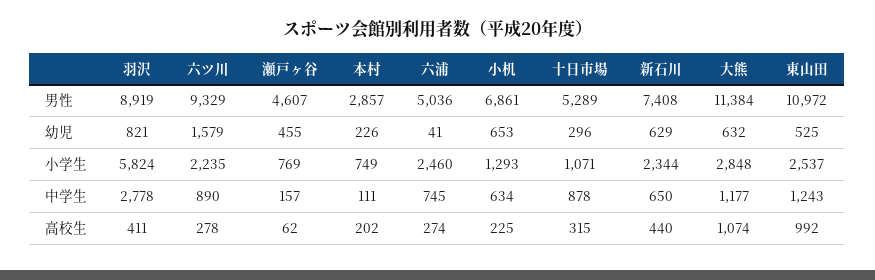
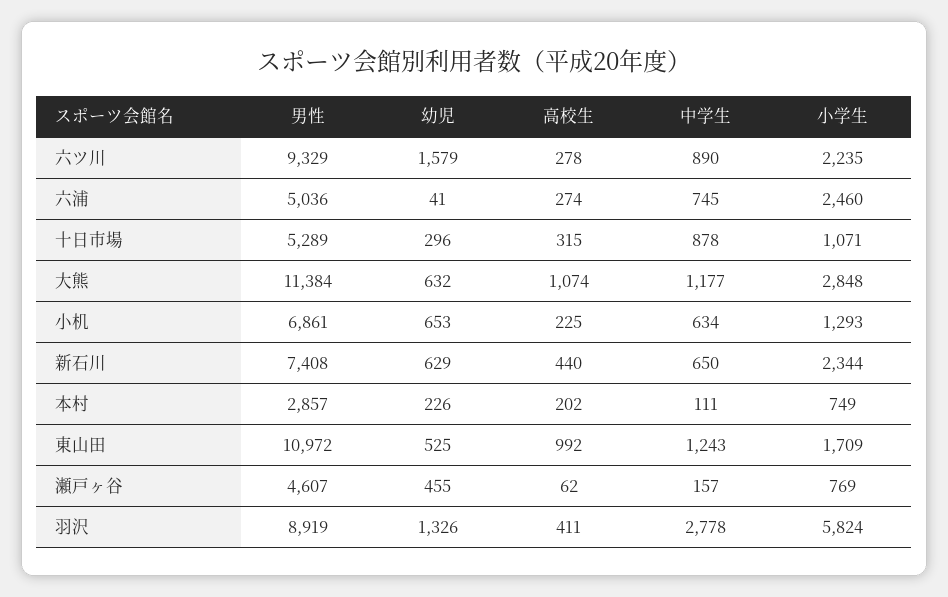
  {
    "羽沢": {
      "男性": 8919,
-     "幼児": 821,
+     "幼児": 1326,
      "小学生": 5824,
      "中学生": 2778,
      "高校生": 411
    },
    "六ツ川": {
      "男性": 9329,
      "幼児": 1579,
      "小学生": 2235,
      "中学生": 890,
      "高校生": 278
    },
    "瀬戸ヶ谷": {
      "男性": 4607,
      "幼児": 455,
      "小学生": 769,
      "中学生": 157,
      "高校生": 62
    },
    "本村": {
      "男性": 2857,
      "幼児": 226,
      "小学生": 749,
      "中学生": 111,
      "高校生": 202
    },
    "六浦": {
      "男性": 5036,
      "幼児": 41,
      "小学生": 2460,
      "中学生": 745,
      "高校生": 274
    },
    "小机": {
      "男性": 6861,
      "幼児": 653,
      "小学生": 1293,
      "中学生": 634,
      "高校生": 225
    },
    "十日市場": {
      "男性": 5289,
      "幼児": 296,
      "小学生": 1071,
      "中学生": 878,
      "高校生": 315
    },
    "新石川": {
      "男性": 7408,
      "幼児": 629,
      "小学生": 2344,
      "中学生": 650,
      "高校生": 440
    },
    "大熊": {
      "男性": 11384,
      "幼児": 632,
      "小学生": 2848,
      "中学生": 1177,
      "高校生": 1074
    },
    "東山田": {
      "男性": 10972,
      "幼児": 525,
-     "小学生": 2537,
+     "小学生": 1709,
      "中学生": 1243,
      "高校生": 992
    }
  }

